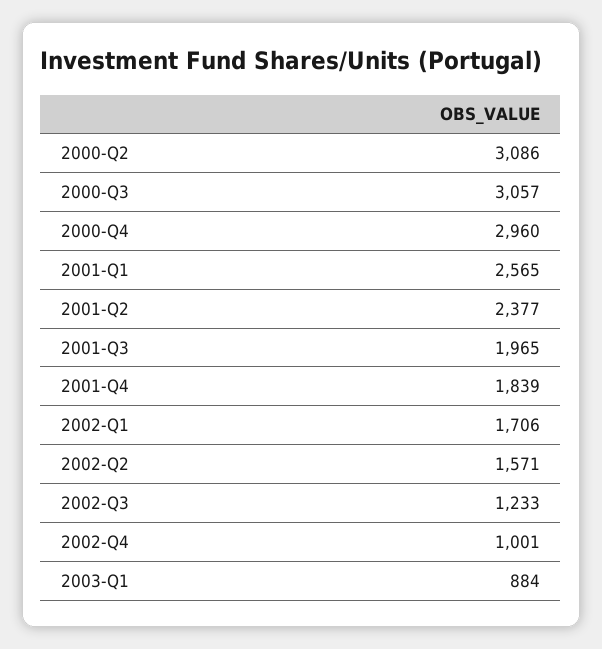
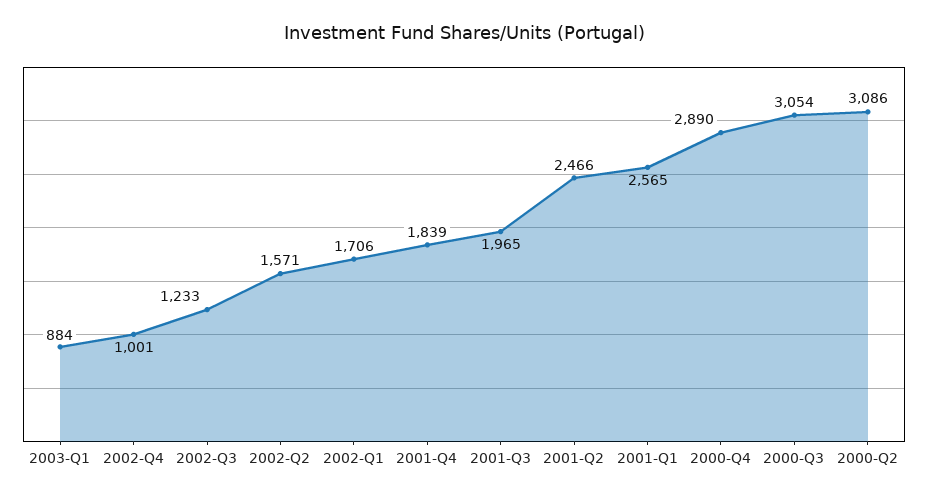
  {
    "2000-Q2": 3086,
-   "2000-Q3": 3057,
+   "2000-Q3": 3054,
-   "2000-Q4": 2960,
+   "2000-Q4": 2890,
    "2001-Q1": 2565,
-   "2001-Q2": 2377,
+   "2001-Q2": 2466,
    "2001-Q3": 1965,
    "2001-Q4": 1839,
    "2002-Q1": 1706,
    "2002-Q2": 1571,
    "2002-Q3": 1233,
    "2002-Q4": 1001,
    "2003-Q1": 884
  }

